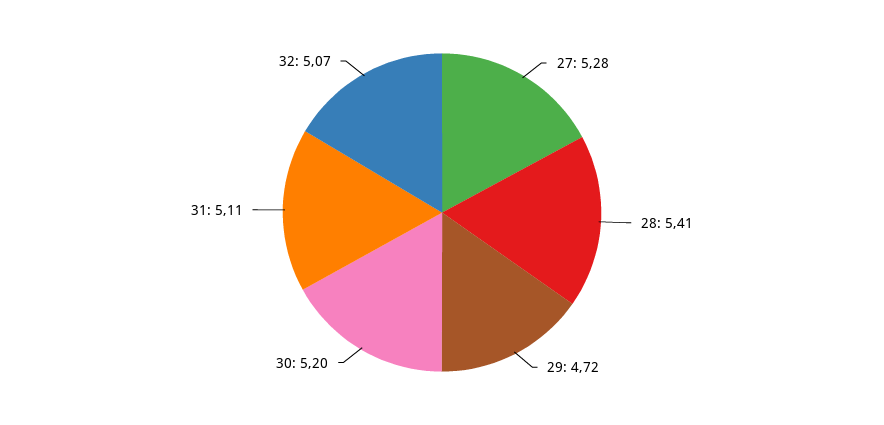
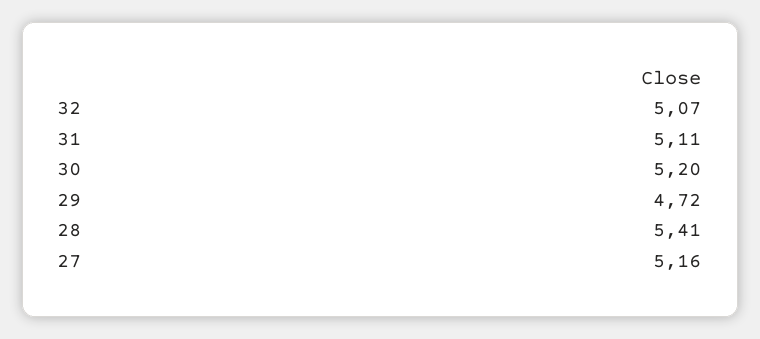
  {
-   "27": 5.28,
+   "27": 5.16,
    "28": 5.41,
    "29": 4.72,
    "30": 5.2,
    "31": 5.11,
    "32": 5.07
  }

